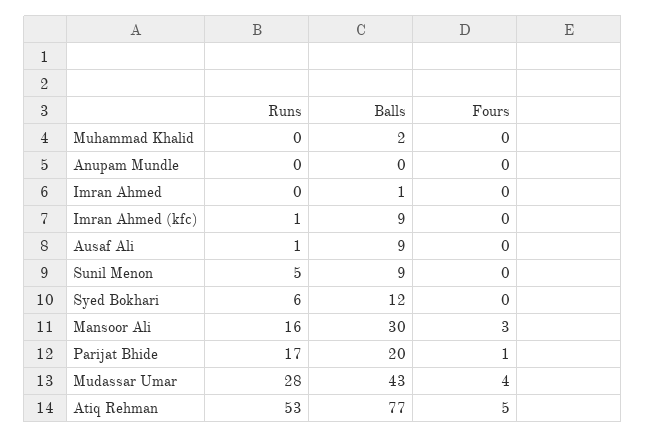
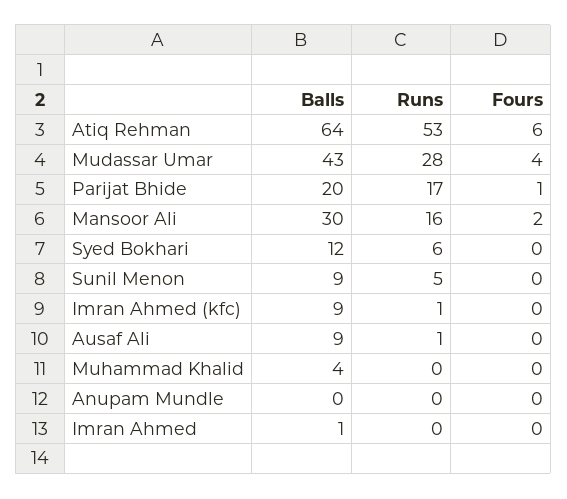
  {
    "Runs": {
      "Muhammad Khalid": 0,
      "Anupam Mundle": 0,
      "Imran Ahmed": 0,
      "Imran Ahmed (kfc)": 1,
      "Ausaf Ali": 1,
      "Sunil Menon": 5,
      "Syed Bokhari": 6,
      "Mansoor Ali": 16,
      "Parijat Bhide": 17,
      "Mudassar Umar": 28,
      "Atiq Rehman": 53
    },
    "Balls": {
-     "Muhammad Khalid": 2,
+     "Muhammad Khalid": 4,
      "Anupam Mundle": 0,
      "Imran Ahmed": 1,
      "Imran Ahmed (kfc)": 9,
      "Ausaf Ali": 9,
      "Sunil Menon": 9,
      "Syed Bokhari": 12,
      "Mansoor Ali": 30,
      "Parijat Bhide": 20,
      "Mudassar Umar": 43,
-     "Atiq Rehman": 77
+     "Atiq Rehman": 64
    },
    "Fours": {
      "Muhammad Khalid": 0,
      "Anupam Mundle": 0,
      "Imran Ahmed": 0,
      "Imran Ahmed (kfc)": 0,
      "Ausaf Ali": 0,
      "Sunil Menon": 0,
      "Syed Bokhari": 0,
-     "Mansoor Ali": 3,
+     "Mansoor Ali": 2,
      "Parijat Bhide": 1,
      "Mudassar Umar": 4,
-     "Atiq Rehman": 5
+     "Atiq Rehman": 6
    }
  }

